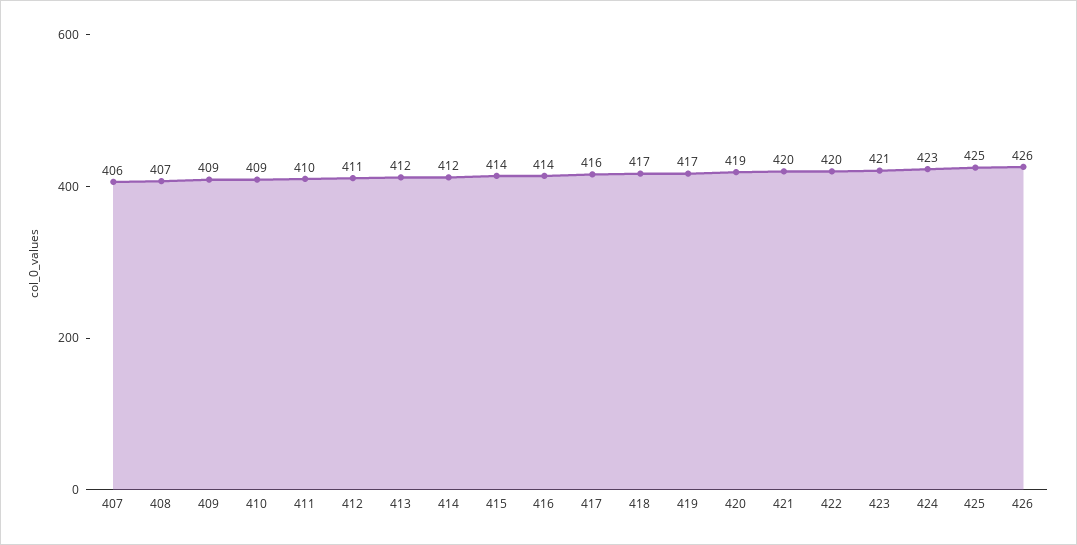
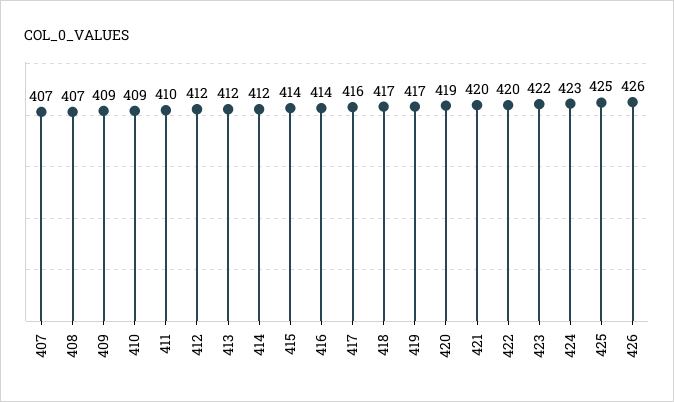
  {
-   "407": 406,
+   "407": 407,
    "408": 407,
    "409": 409,
    "410": 409,
    "411": 410,
-   "412": 411,
+   "412": 412,
    "413": 412,
    "414": 412,
    "415": 414,
    "416": 414,
    "417": 416,
    "418": 417,
    "419": 417,
    "420": 419,
    "421": 420,
    "422": 420,
-   "423": 421,
+   "423": 422,
    "424": 423,
    "425": 425,
    "426": 426
  }

